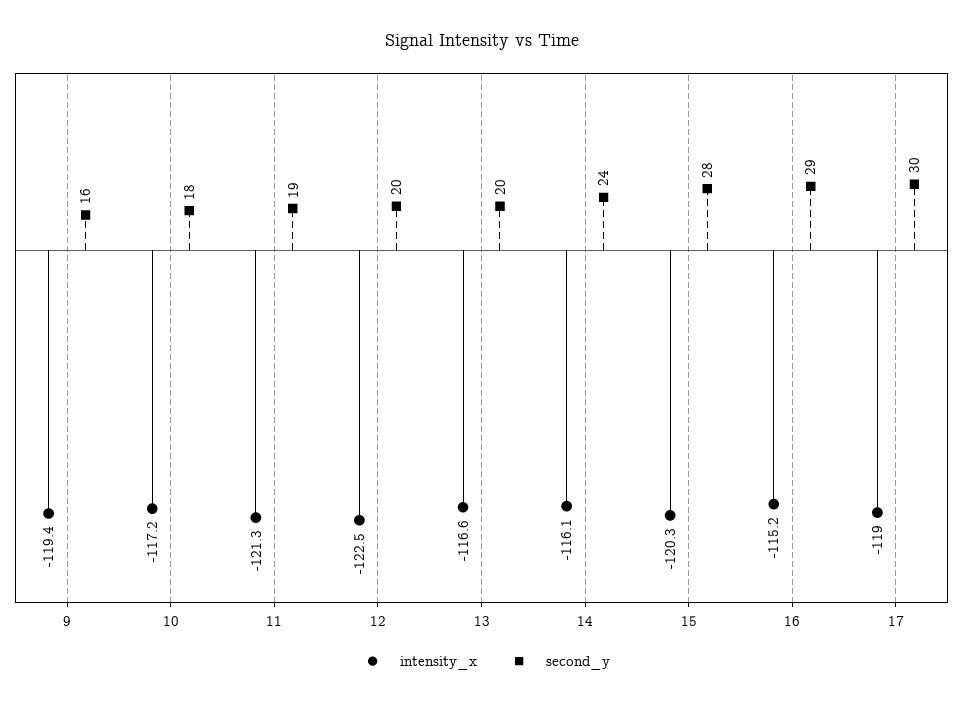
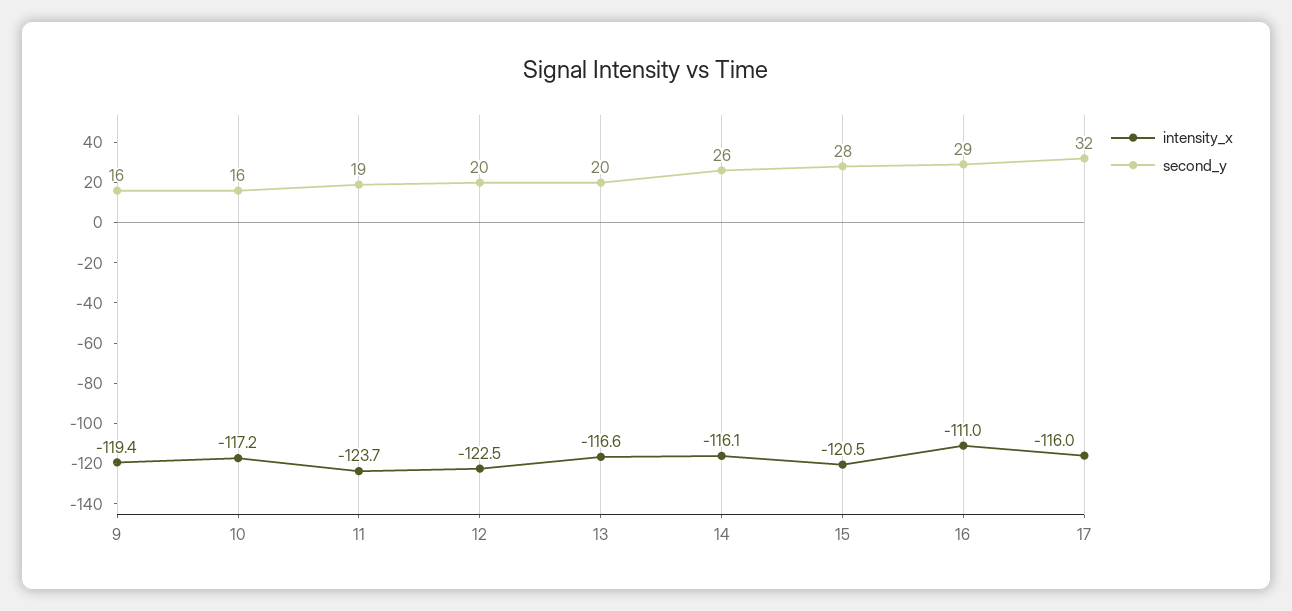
  {
    "intensity_x": {
      "9": -119.4,
      "10": -117.2,
-     "11": -121.3,
+     "11": -123.7,
      "12": -122.5,
      "13": -116.6,
      "14": -116.1,
-     "15": -120.3,
+     "15": -120.5,
-     "16": -115.2,
+     "16": -111,
-     "17": -119
+     "17": -116
    },
    "second_y": {
      "9": 16,
-     "10": 18,
+     "10": 16,
      "11": 19,
      "12": 20,
      "13": 20,
-     "14": 24,
+     "14": 26,
      "15": 28,
      "16": 29,
-     "17": 30
+     "17": 32
    }
  }

